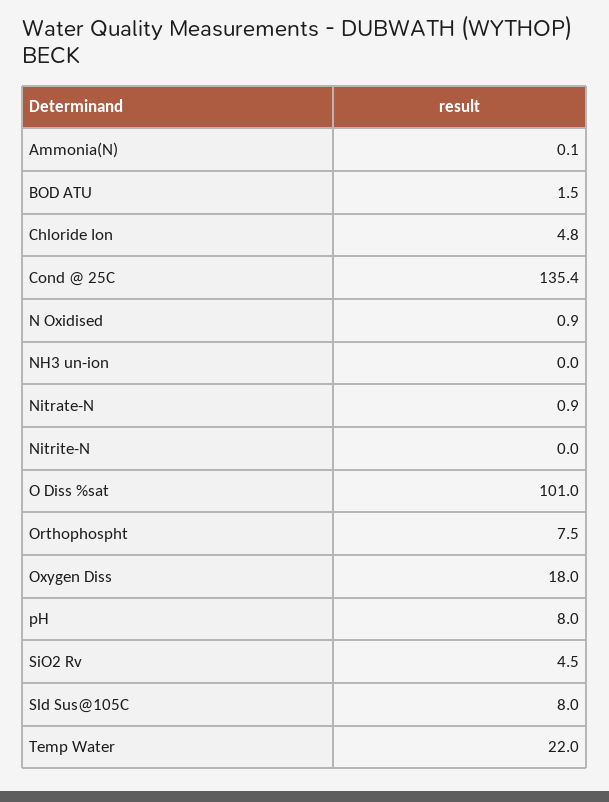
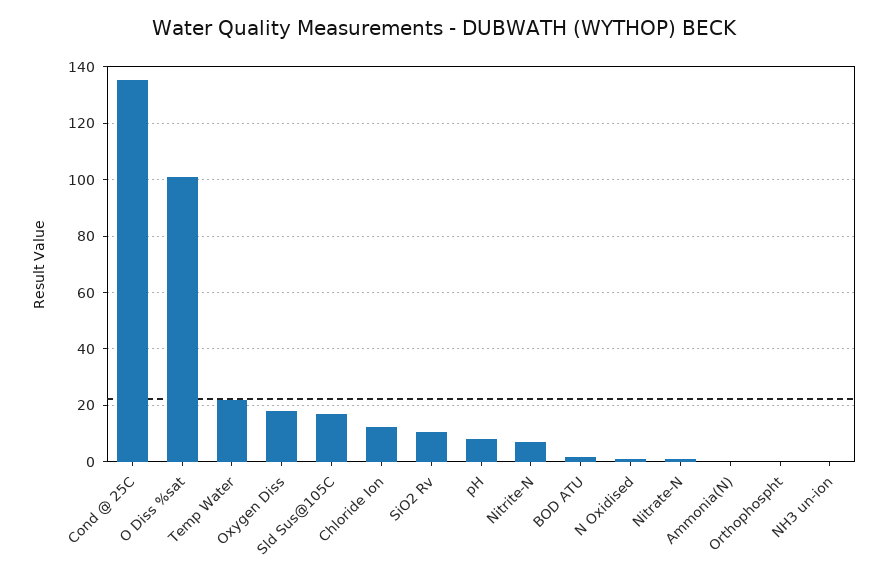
  {
    "Ammonia(N)": 0.1,
    "BOD ATU": 1.5,
-   "Chloride Ion": 4.8,
+   "Chloride Ion": 12.5,
    "Cond @ 25C": 135.4,
    "N Oxidised": 0.9,
    "NH3 un-ion": 0,
    "Nitrate-N": 0.9,
-   "Nitrite-N": 0,
+   "Nitrite-N": 7.5,
    "O Diss %sat": 101,
-   "Orthophospht": 7.5,
+   "Orthophospht": 0,
    "Oxygen Diss": 18,
    "pH": 8,
-   "SiO2 Rv": 4.5,
+   "SiO2 Rv": 10,
-   "Sld Sus@105C": 8,
+   "Sld Sus@105C": 17.5,
    "Temp Water": 22
  }

